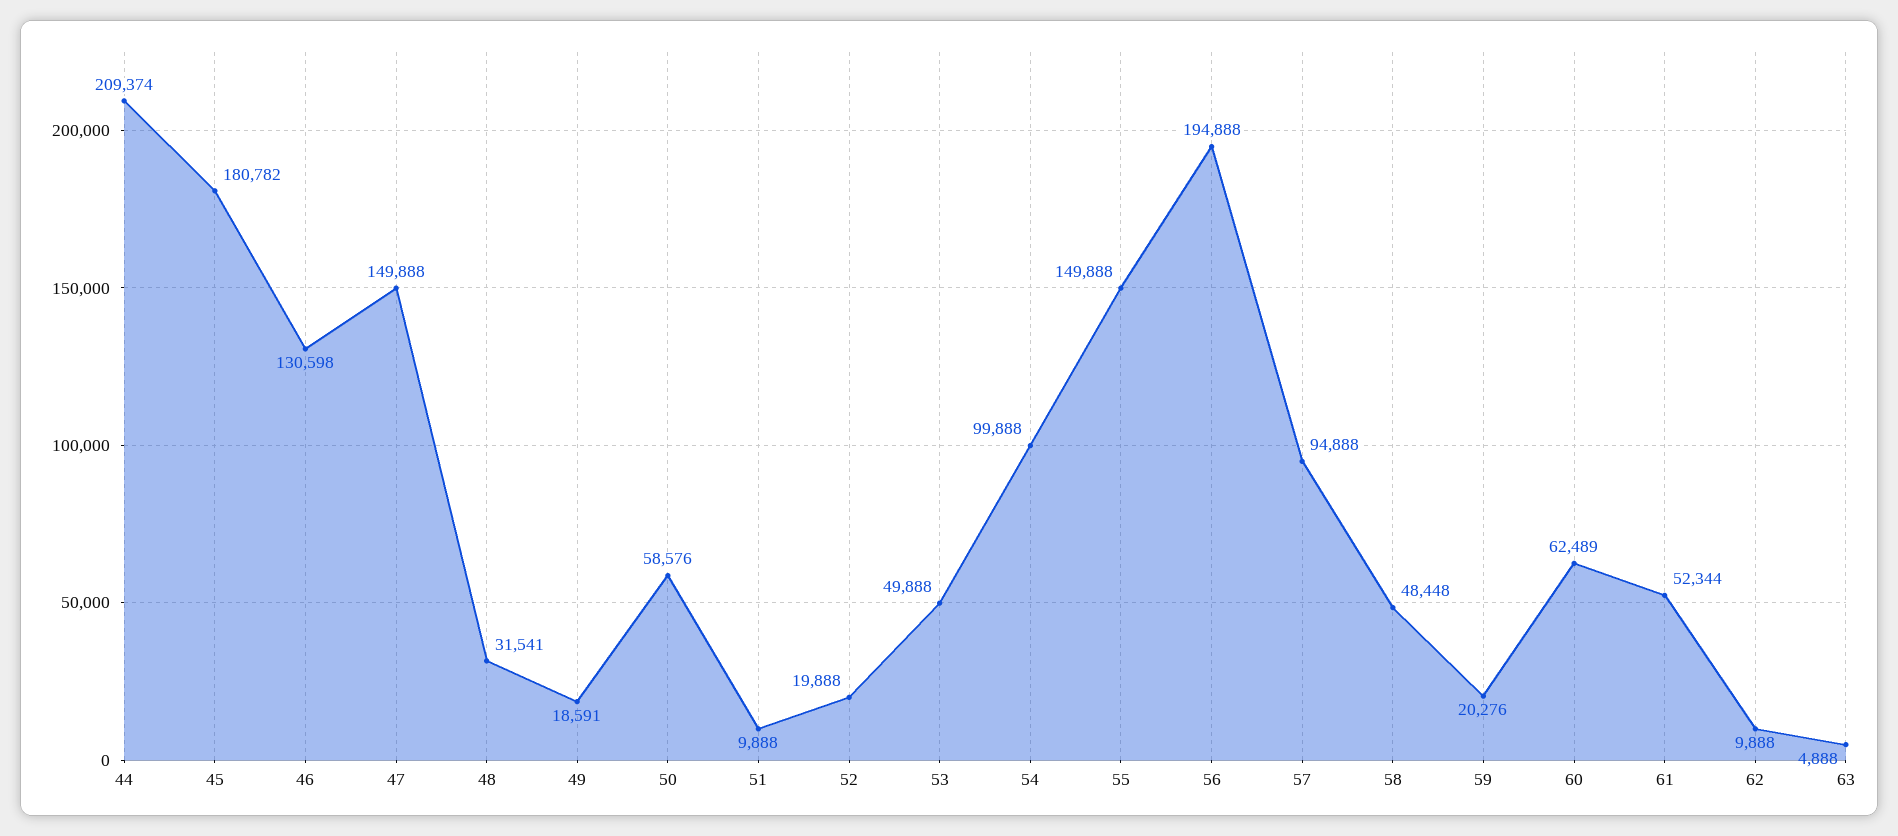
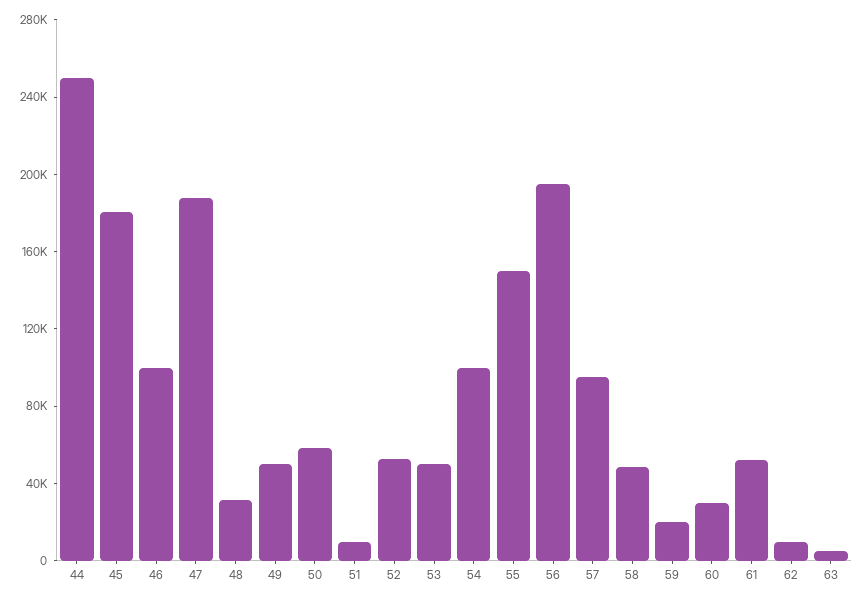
  {
-   "44": 209374,
+   "44": 250000,
    "45": 180782,
-   "46": 130598,
+   "46": 100000,
-   "47": 149888,
+   "47": 190000,
    "48": 31541,
-   "49": 18591,
+   "49": 50000,
    "50": 58576,
    "51": 9888,
-   "52": 19888,
+   "52": 50000,
    "53": 49888,
    "54": 99888,
    "55": 149888,
    "56": 194888,
    "57": 94888,
    "58": 48448,
    "59": 20276,
-   "60": 62489,
+   "60": 30000,
    "61": 52344,
    "62": 9888,
    "63": 4888
  }

